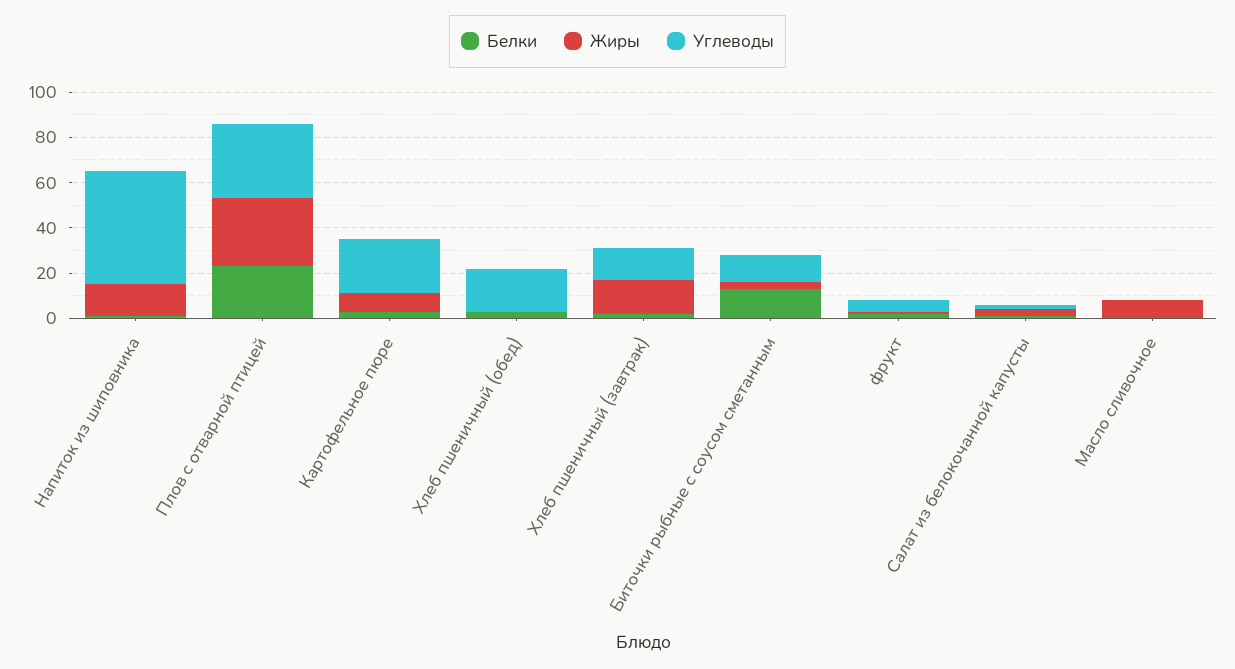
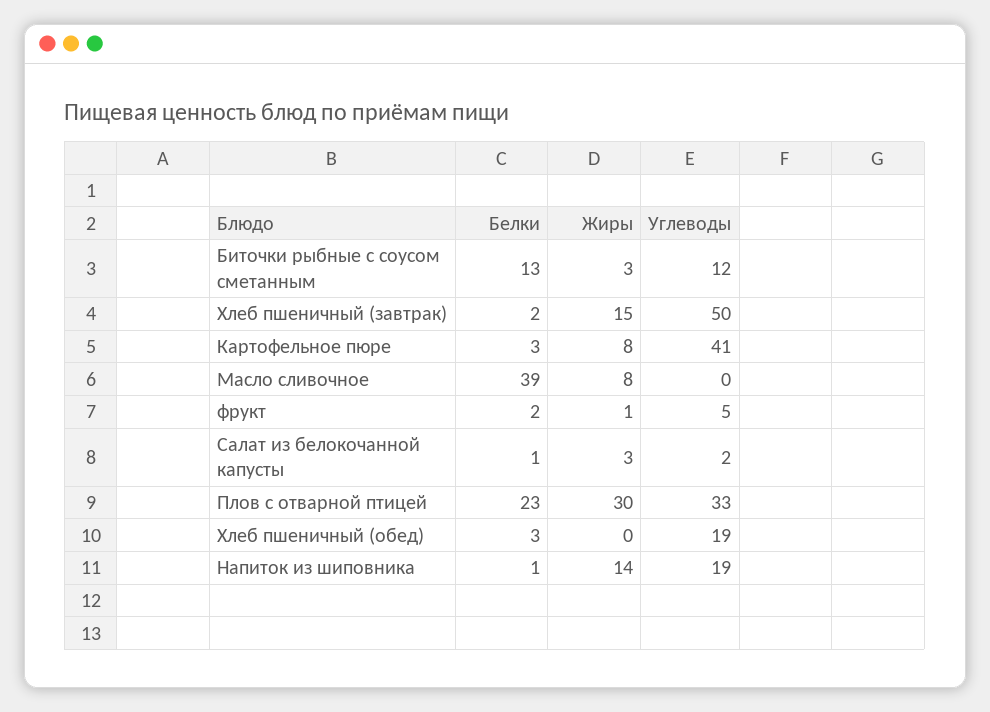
  {
    "Белки": {
      "Напиток из шиповника": 1,
      "Плов с отварной птицей": 23,
      "Картофельное пюре": 3,
      "Хлеб пшеничный (обед)": 3,
      "Хлеб пшеничный (завтрак)": 2,
      "Биточки рыбные с соусом сметанным": 13,
      "фрукт": 2,
      "Салат из белокочанной капусты": 1,
-     "Масло сливочное": 0
+     "Масло сливочное": 39
    },
    "Жиры": {
      "Напиток из шиповника": 14,
      "Плов с отварной птицей": 30,
      "Картофельное пюре": 8,
      "Хлеб пшеничный (обед)": 0,
      "Хлеб пшеничный (завтрак)": 15,
      "Биточки рыбные с соусом сметанным": 3,
      "фрукт": 1,
      "Салат из белокочанной капусты": 3,
      "Масло сливочное": 8
    },
    "Углеводы": {
-     "Напиток из шиповника": 50,
+     "Напиток из шиповника": 19,
      "Плов с отварной птицей": 33,
-     "Картофельное пюре": 25,
+     "Картофельное пюре": 41,
      "Хлеб пшеничный (обед)": 19,
-     "Хлеб пшеничный (завтрак)": 15,
+     "Хлеб пшеничный (завтрак)": 50,
      "Биточки рыбные с соусом сметанным": 12,
      "фрукт": 5,
      "Салат из белокочанной капусты": 2,
      "Масло сливочное": 0
    }
  }

